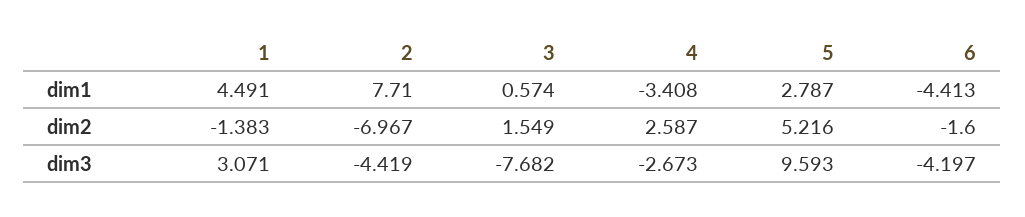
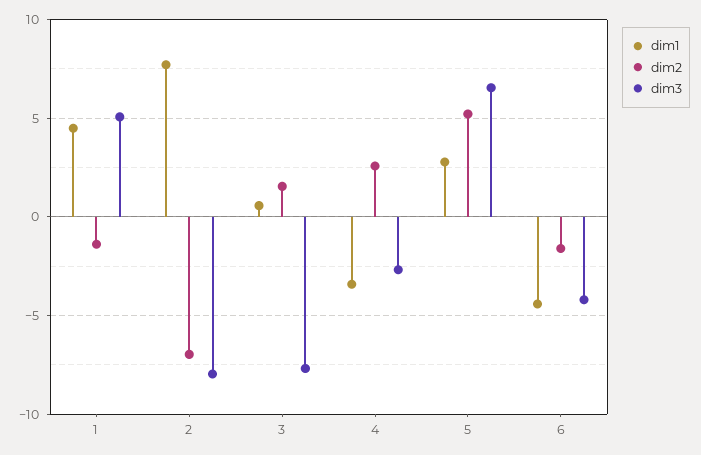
  {
    "dim1": {
      "1": 4.491,
      "2": 7.71,
      "3": 0.574,
      "4": -3.408,
      "5": 2.787,
      "6": -4.413
    },
    "dim2": {
      "1": -1.383,
      "2": -6.967,
      "3": 1.549,
      "4": 2.587,
      "5": 5.216,
      "6": -1.6
    },
    "dim3": {
-     "1": 3.071,
+     "1": 5,
-     "2": -4.419,
+     "2": -8,
      "3": -7.682,
      "4": -2.673,
-     "5": 9.593,
+     "5": 6.5,
      "6": -4.197
    }
  }

